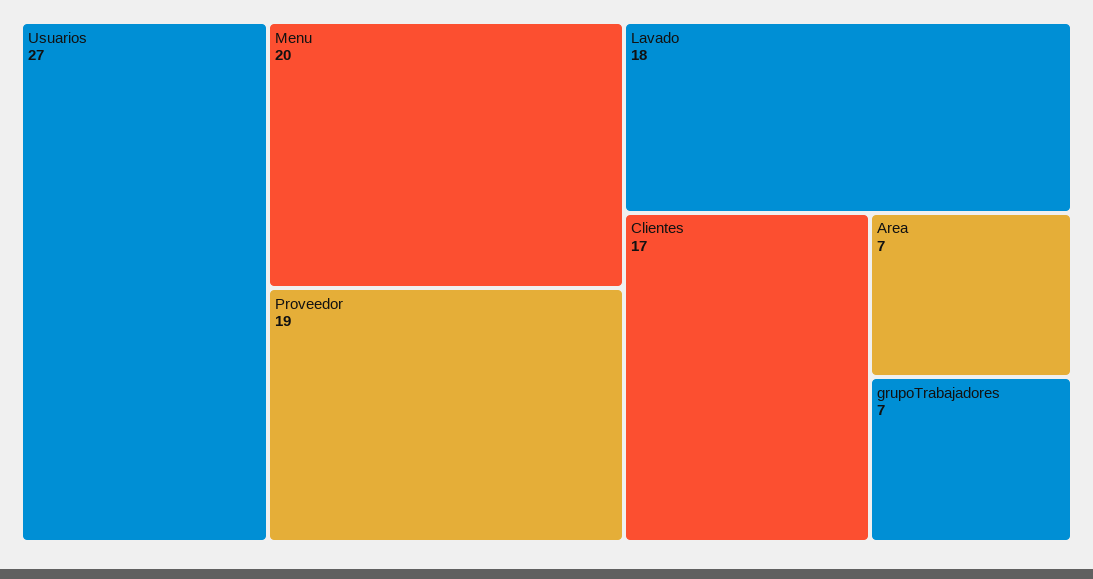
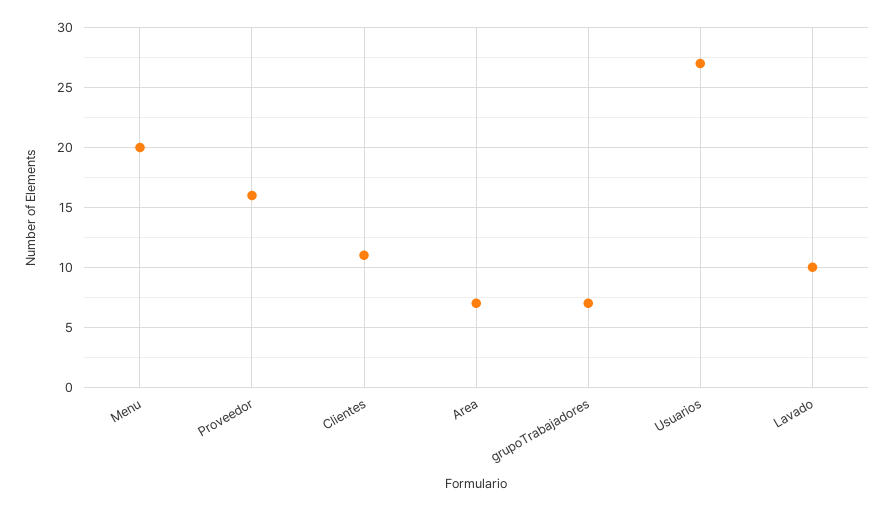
  {
    "Usuarios": 27,
    "Menu": 20,
-   "Proveedor": 19,
+   "Proveedor": 16,
-   "Lavado": 18,
+   "Lavado": 10,
-   "Clientes": 17,
+   "Clientes": 11,
    "Area": 7,
    "grupoTrabajadores": 7
  }

